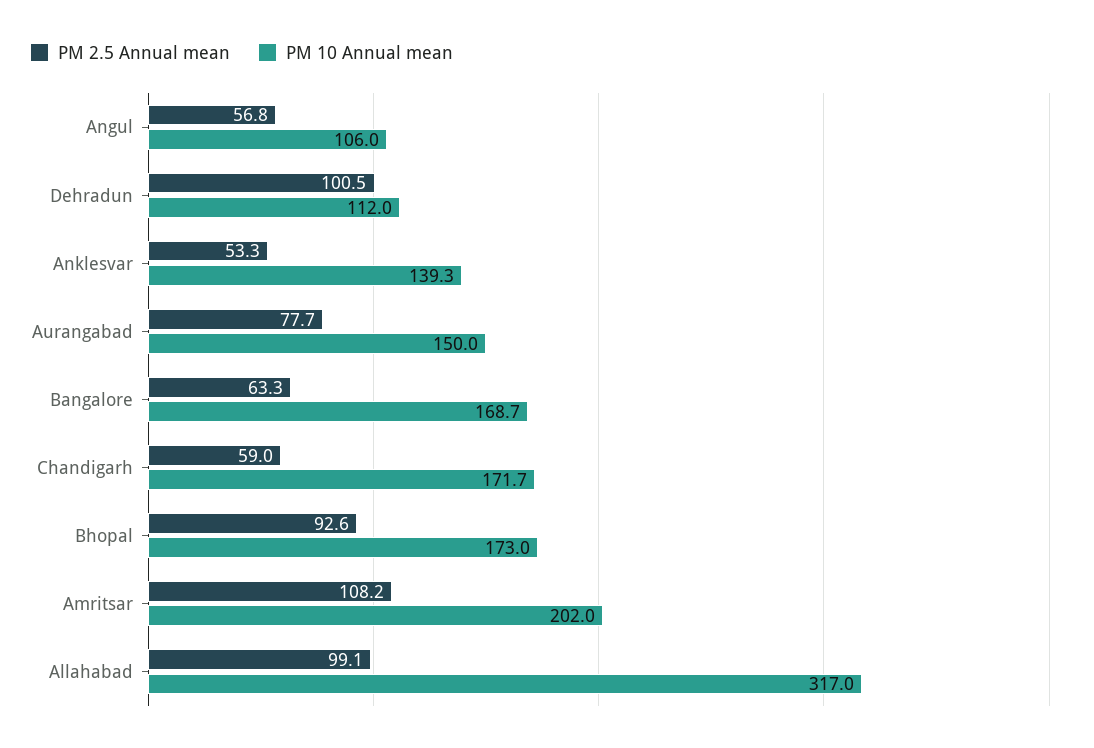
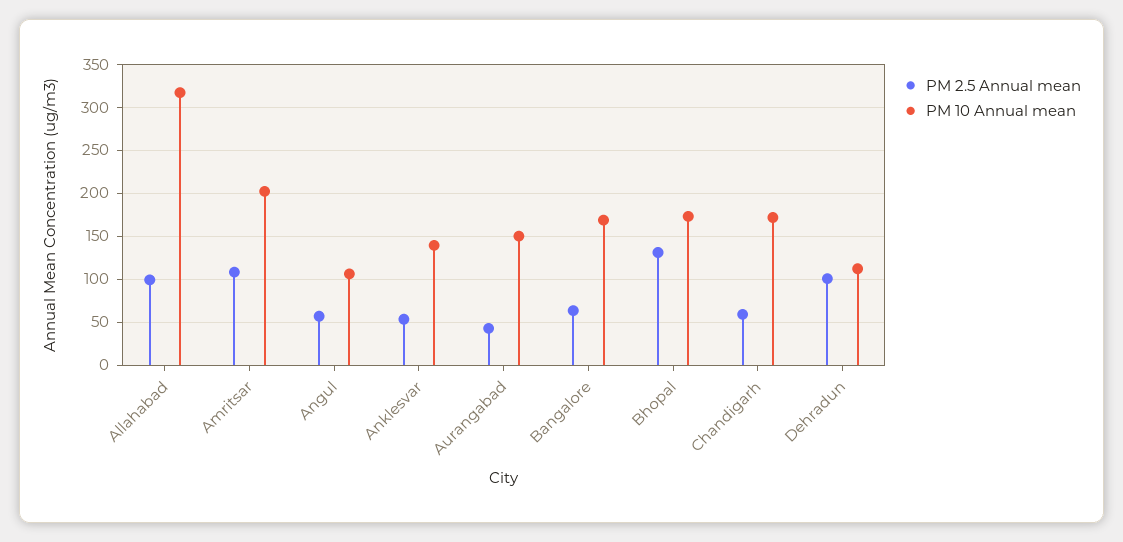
  {
    "PM 2.5 Annual mean": {
      "Angul": 56.8,
      "Dehradun": 100.5,
      "Anklesvar": 53.3,
-     "Aurangabad": 77.7,
+     "Aurangabad": 40,
      "Bangalore": 63.3,
      "Chandigarh": 59,
-     "Bhopal": 92.6,
+     "Bhopal": 130,
      "Amritsar": 108.2,
      "Allahabad": 99.1
    },
    "PM 10 Annual mean": {
      "Angul": 106,
      "Dehradun": 112,
      "Anklesvar": 139.3,
      "Aurangabad": 150,
      "Bangalore": 168.7,
      "Chandigarh": 171.7,
      "Bhopal": 173,
      "Amritsar": 202,
      "Allahabad": 317
    }
  }

